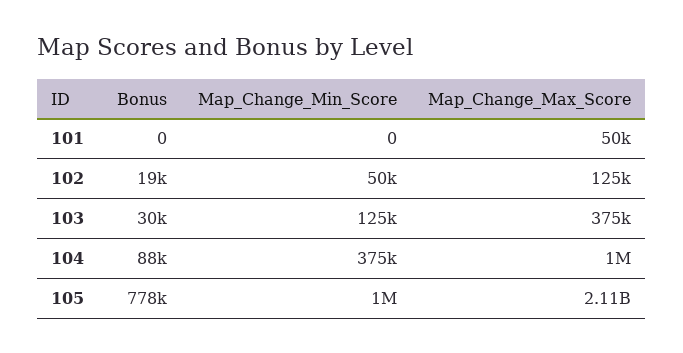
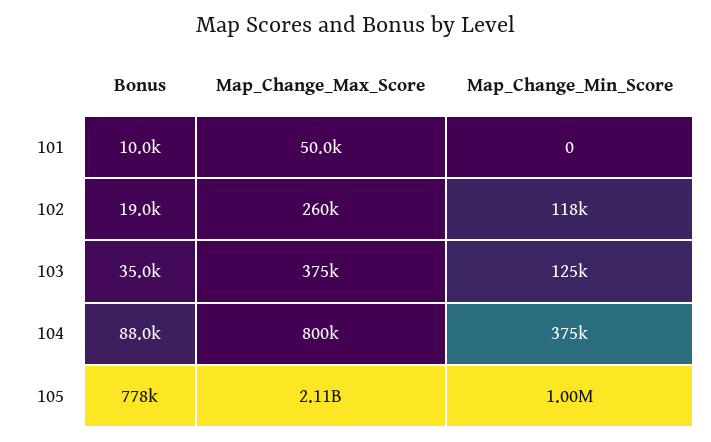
  {
    "Bonus": {
-     "101": 0,
+     "101": 10000,
      "102": 19000,
-     "103": 30000,
+     "103": 35000,
      "104": 88000,
      "105": 778000
    },
    "Map_Change_Min_Score": {
      "101": 0,
-     "102": 50000,
+     "102": 118000,
      "103": 125000,
      "104": 375000,
      "105": 1000000
    },
    "Map_Change_Max_Score": {
      "101": 50000,
-     "102": 125000,
+     "102": 260000,
      "103": 375000,
-     "104": 1000000,
+     "104": 800000,
      "105": 2110000000
    }
  }

